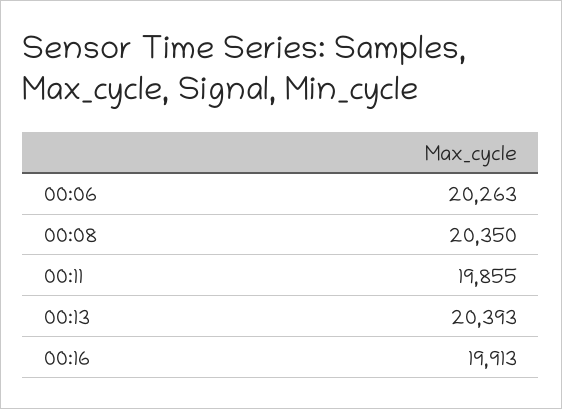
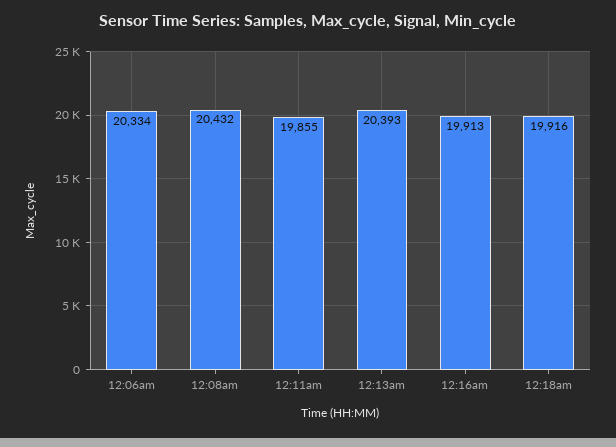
  {
-   "00:06": 20263,
+   "00:06": 20334,
-   "00:08": 20350,
+   "00:08": 20432,
    "00:11": 19855,
    "00:13": 20393,
-   "00:16": 19913
+   "00:16": 19913,
+   "12:18am": 19916
  }

